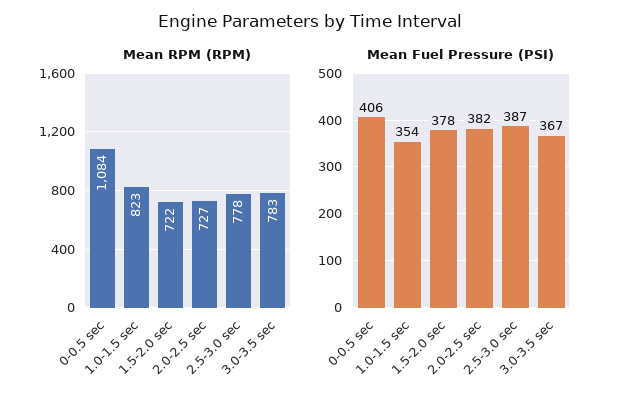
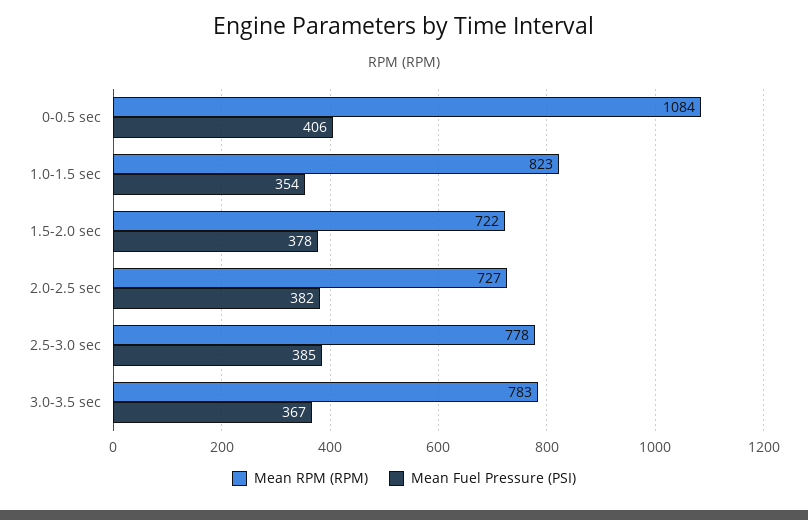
  {
    "Mean RPM (RPM)": {
      "0-0.5 sec": 1084,
      "1.0-1.5 sec": 823,
      "1.5-2.0 sec": 722,
      "2.0-2.5 sec": 727,
      "2.5-3.0 sec": 778,
      "3.0-3.5 sec": 783
    },
    "Mean Fuel Pressure (PSI)": {
      "0-0.5 sec": 406,
      "1.0-1.5 sec": 354,
      "1.5-2.0 sec": 378,
      "2.0-2.5 sec": 382,
-     "2.5-3.0 sec": 387,
+     "2.5-3.0 sec": 385,
      "3.0-3.5 sec": 367
    }
  }

